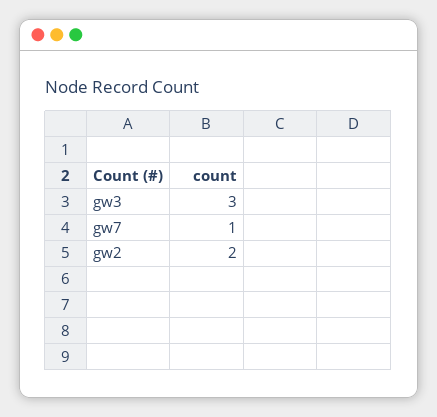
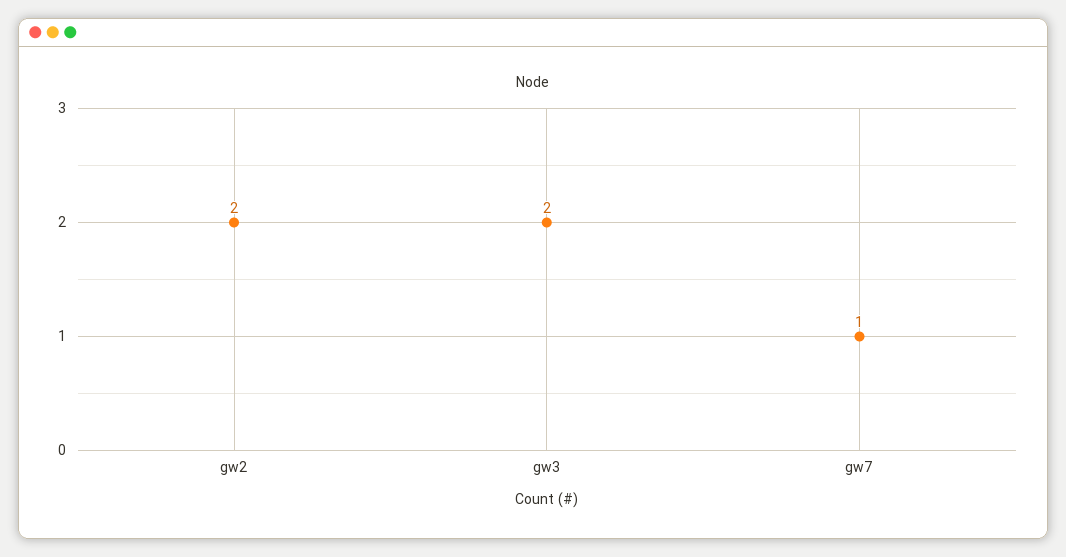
  {
-   "gw3": 3,
+   "gw3": 2,
    "gw7": 1,
    "gw2": 2
  }

